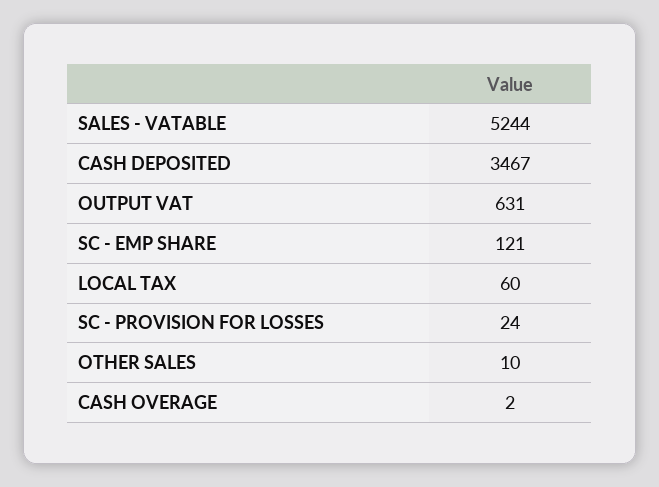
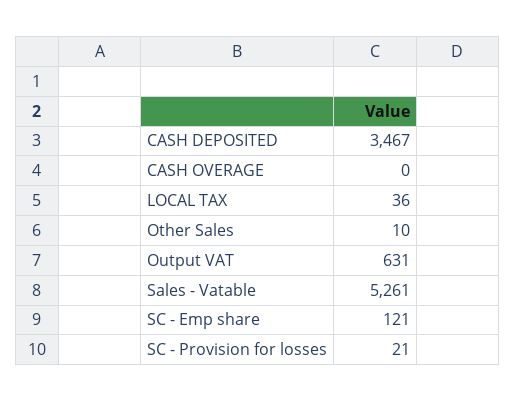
  {
-   "SALES - VATABLE": 5244,
+   "SALES - VATABLE": 5261,
    "CASH DEPOSITED": 3467,
    "OUTPUT VAT": 631,
    "SC - EMP SHARE": 121,
-   "LOCAL TAX": 60,
+   "LOCAL TAX": 36,
-   "SC - PROVISION FOR LOSSES": 24,
+   "SC - PROVISION FOR LOSSES": 21,
    "OTHER SALES": 10,
-   "CASH OVERAGE": 2
+   "CASH OVERAGE": 0
  }

